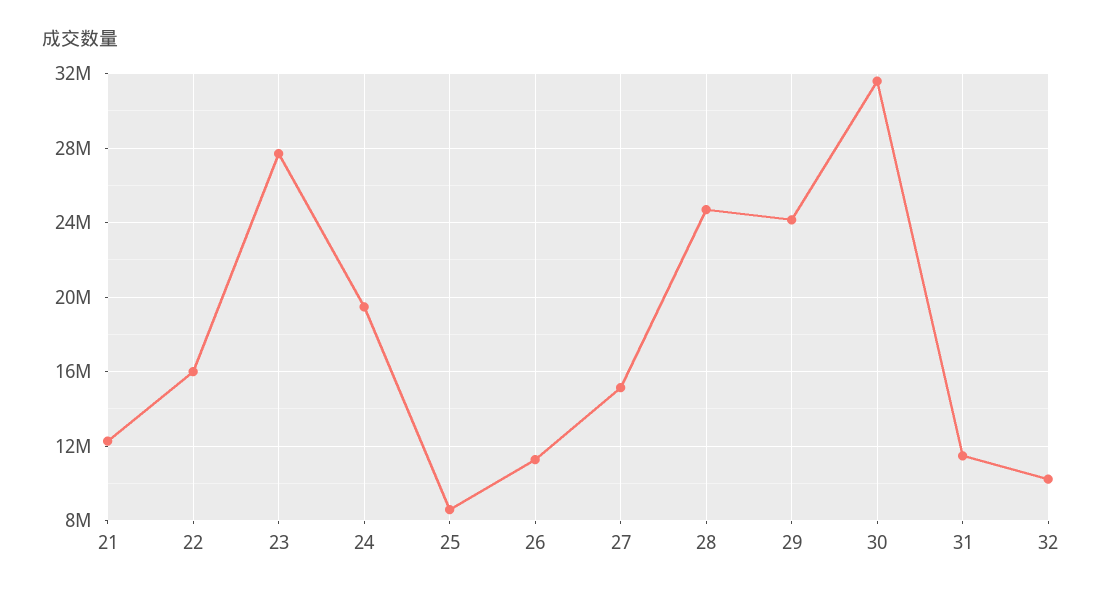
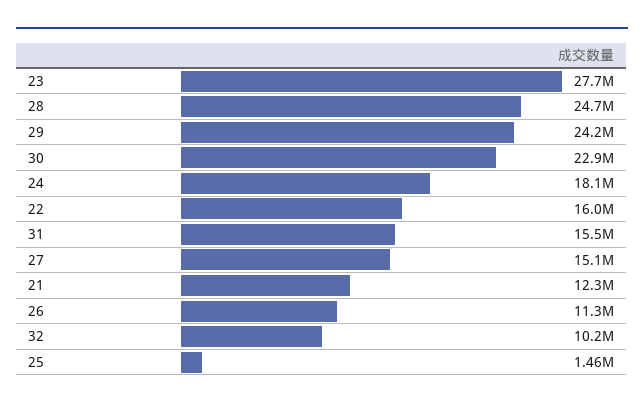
  {
    "21": 12300000,
    "22": 16000000,
    "23": 27700000,
-   "24": 19500000,
+   "24": 18100000,
-   "25": 8500000,
+   "25": 1460000,
    "26": 11300000,
    "27": 15100000,
    "28": 24700000,
    "29": 24200000,
-   "30": 31500000,
+   "30": 22900000,
-   "31": 11500000,
+   "31": 15500000,
    "32": 10200000
  }

